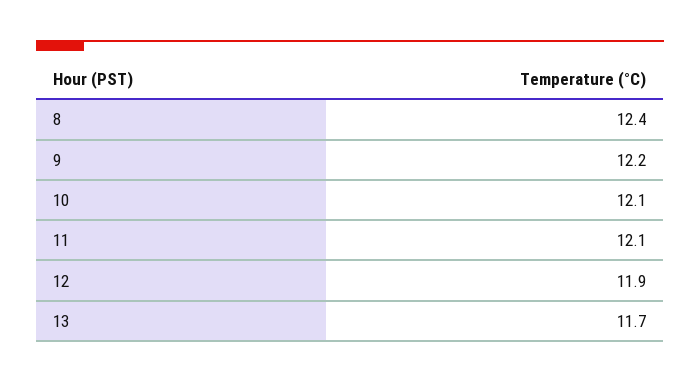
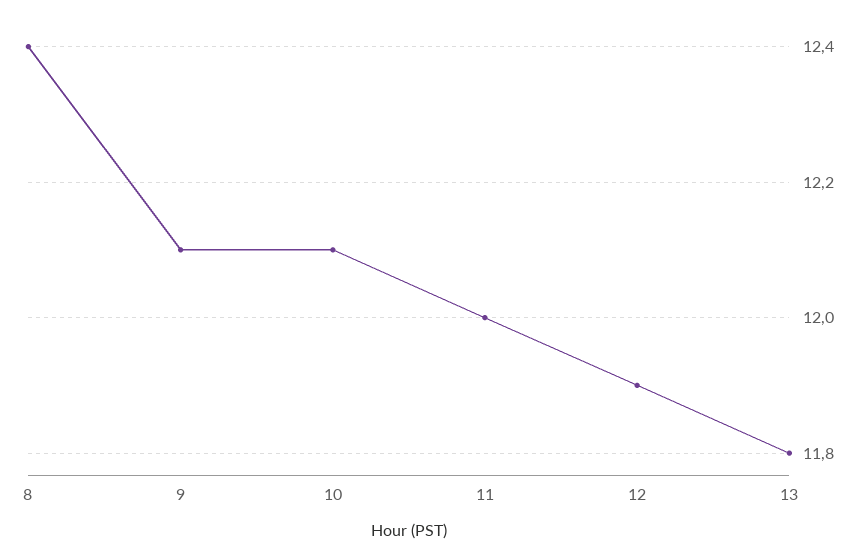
  {
    "8": 12.4,
-   "9": 12.2,
+   "9": 12.1,
    "10": 12.1,
-   "11": 12.1,
+   "11": 12,
    "12": 11.9,
-   "13": 11.7
+   "13": 11.8
  }

